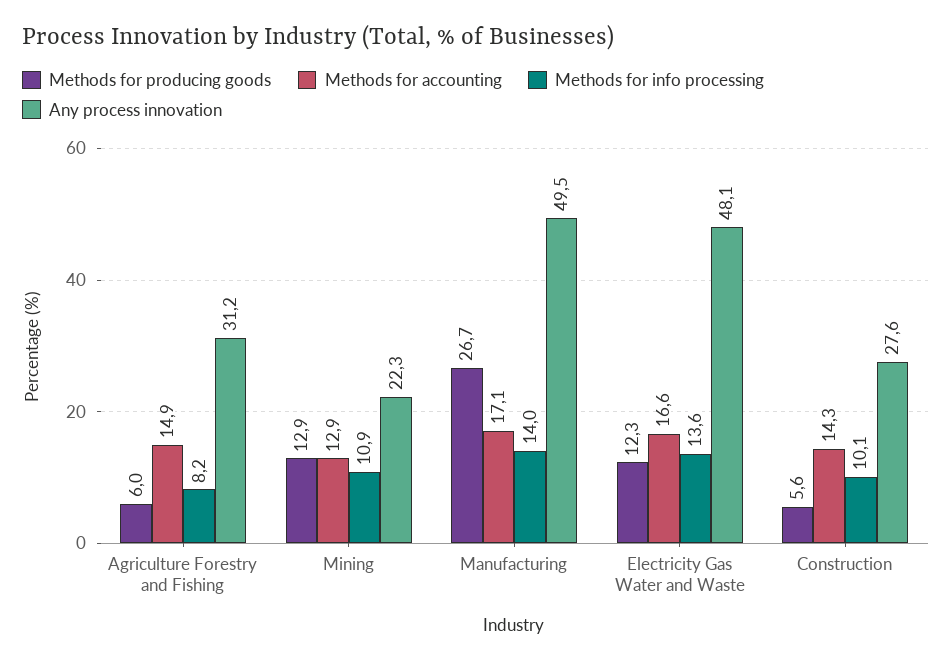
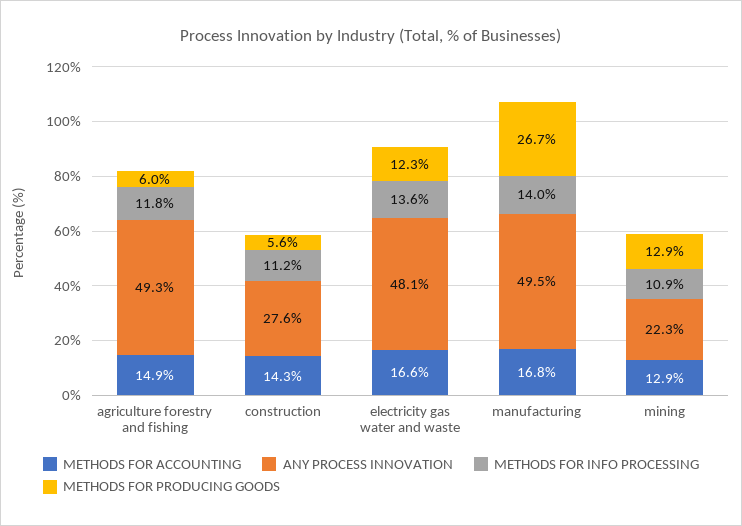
  {
    "Methods for producing goods": {
      "Agriculture Forestry and Fishing": 6,
      "Mining": 12.9,
      "Manufacturing": 26.7,
      "Electricity Gas Water and Waste": 12.3,
      "Construction": 5.6
    },
    "Methods for accounting": {
      "Agriculture Forestry and Fishing": 14.9,
      "Mining": 12.9,
-     "Manufacturing": 17.1,
+     "Manufacturing": 16.8,
      "Electricity Gas Water and Waste": 16.6,
      "Construction": 14.3
    },
    "Methods for info processing": {
-     "Agriculture Forestry and Fishing": 8.2,
+     "Agriculture Forestry and Fishing": 11.8,
      "Mining": 10.9,
      "Manufacturing": 14,
      "Electricity Gas Water and Waste": 13.6,
-     "Construction": 10.1
+     "Construction": 11.2
    },
    "Any process innovation": {
-     "Agriculture Forestry and Fishing": 31.2,
+     "Agriculture Forestry and Fishing": 49.3,
      "Mining": 22.3,
      "Manufacturing": 49.5,
      "Electricity Gas Water and Waste": 48.1,
      "Construction": 27.6
    }
  }

